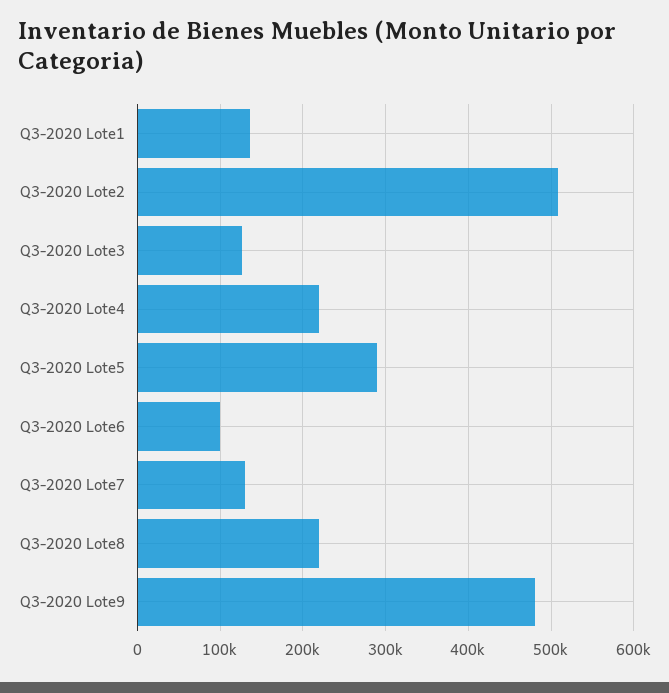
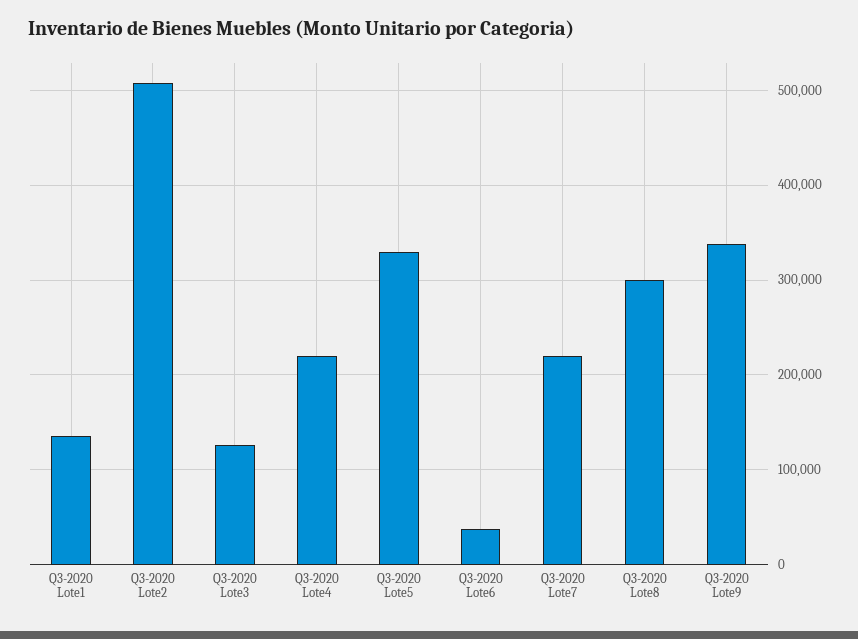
  {
    "Q3-2020 Lote1": 140000,
    "Q3-2020 Lote2": 510000,
    "Q3-2020 Lote3": 130000,
    "Q3-2020 Lote4": 220000,
-   "Q3-2020 Lote5": 290000,
+   "Q3-2020 Lote5": 330000,
-   "Q3-2020 Lote6": 100000,
+   "Q3-2020 Lote6": 40000,
-   "Q3-2020 Lote7": 130000,
+   "Q3-2020 Lote7": 220000,
-   "Q3-2020 Lote8": 220000,
+   "Q3-2020 Lote8": 300000,
-   "Q3-2020 Lote9": 480000
+   "Q3-2020 Lote9": 340000
  }

